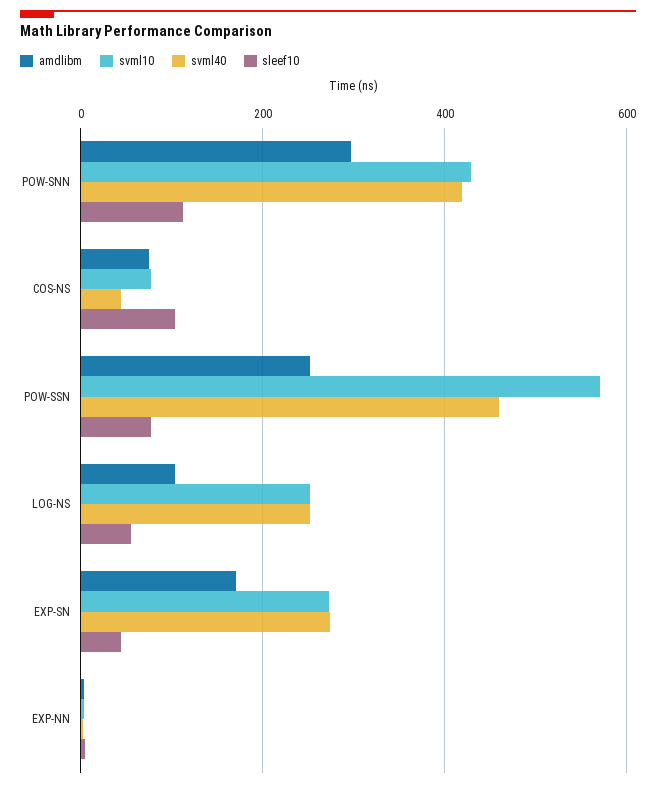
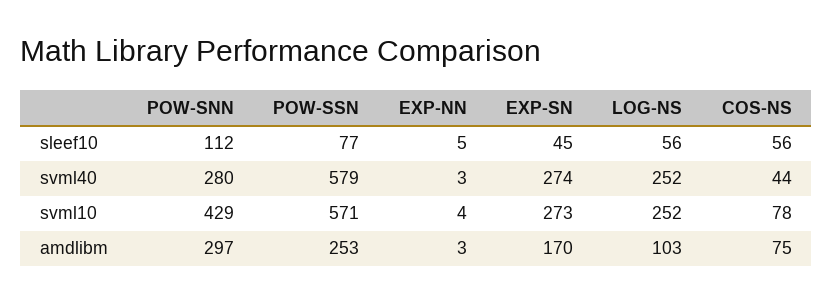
  {
    "amdlibm": {
      "POW-SNN": 297,
      "COS-NS": 75,
      "POW-SSN": 253,
      "LOG-NS": 103,
      "EXP-SN": 170,
      "EXP-NN": 3
    },
    "svml10": {
      "POW-SNN": 429,
      "COS-NS": 78,
      "POW-SSN": 571,
      "LOG-NS": 252,
      "EXP-SN": 273,
      "EXP-NN": 4
    },
    "svml40": {
-     "POW-SNN": 420,
+     "POW-SNN": 280,
      "COS-NS": 44,
-     "POW-SSN": 460,
+     "POW-SSN": 579,
      "LOG-NS": 252,
      "EXP-SN": 274,
      "EXP-NN": 3
    },
    "sleef10": {
      "POW-SNN": 112,
-     "COS-NS": 100,
+     "COS-NS": 56,
      "POW-SSN": 77,
      "LOG-NS": 56,
      "EXP-SN": 45,
      "EXP-NN": 5
    }
  }

